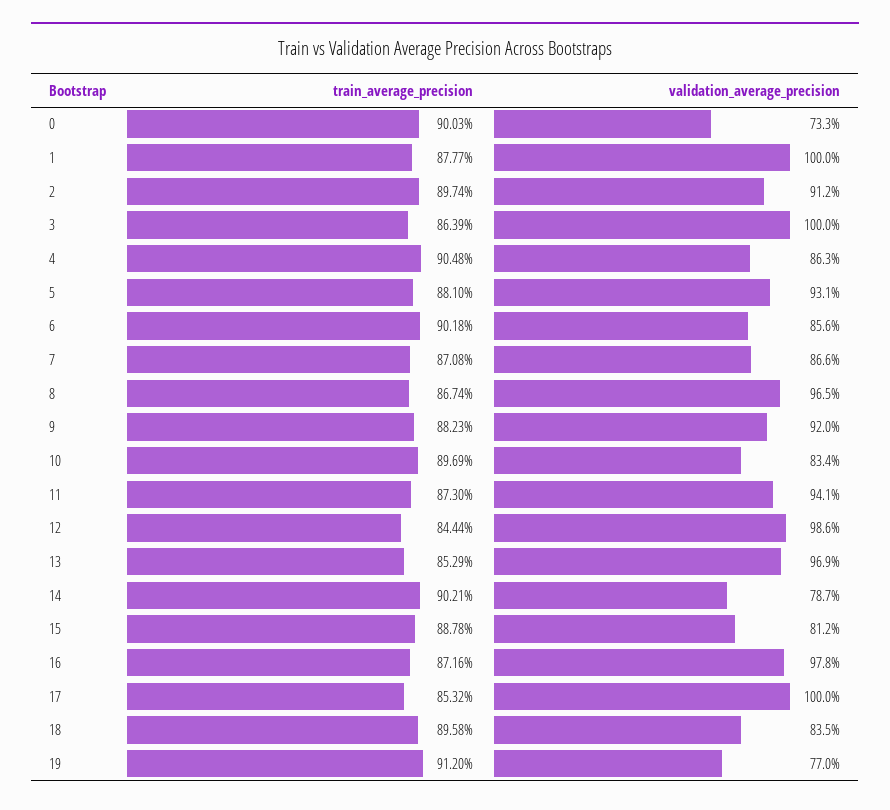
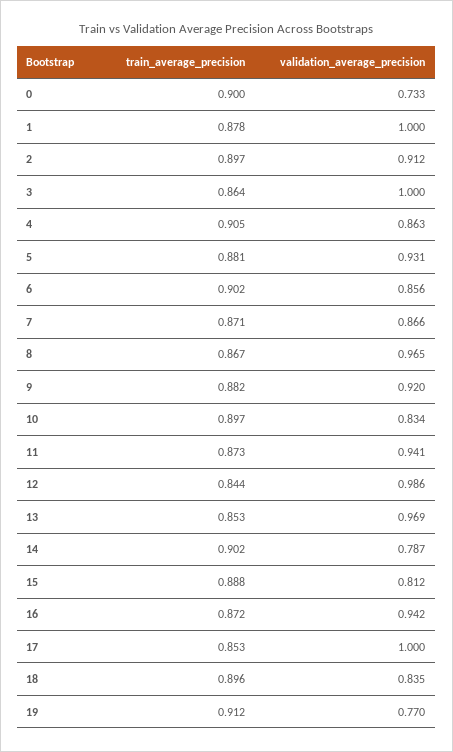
  {
    "train_average_precision": {
      "0": 0.9003,
      "1": 0.8777,
      "2": 0.8974,
      "3": 0.8639,
      "4": 0.9048,
      "5": 0.881,
      "6": 0.9018,
      "7": 0.8708,
      "8": 0.8674,
      "9": 0.8823,
      "10": 0.8969,
      "11": 0.873,
      "12": 0.8444,
      "13": 0.8529,
      "14": 0.9021,
      "15": 0.8878,
      "16": 0.8716,
      "17": 0.8532,
      "18": 0.8958,
      "19": 0.912
    },
    "validation_average_precision": {
      "0": 0.733,
      "1": 1,
      "2": 0.912,
      "3": 1,
      "4": 0.863,
      "5": 0.931,
      "6": 0.856,
      "7": 0.866,
      "8": 0.965,
      "9": 0.92,
      "10": 0.834,
      "11": 0.941,
      "12": 0.986,
      "13": 0.969,
      "14": 0.787,
      "15": 0.812,
-     "16": 0.978,
+     "16": 0.942,
      "17": 1,
      "18": 0.835,
      "19": 0.77
    }
  }

